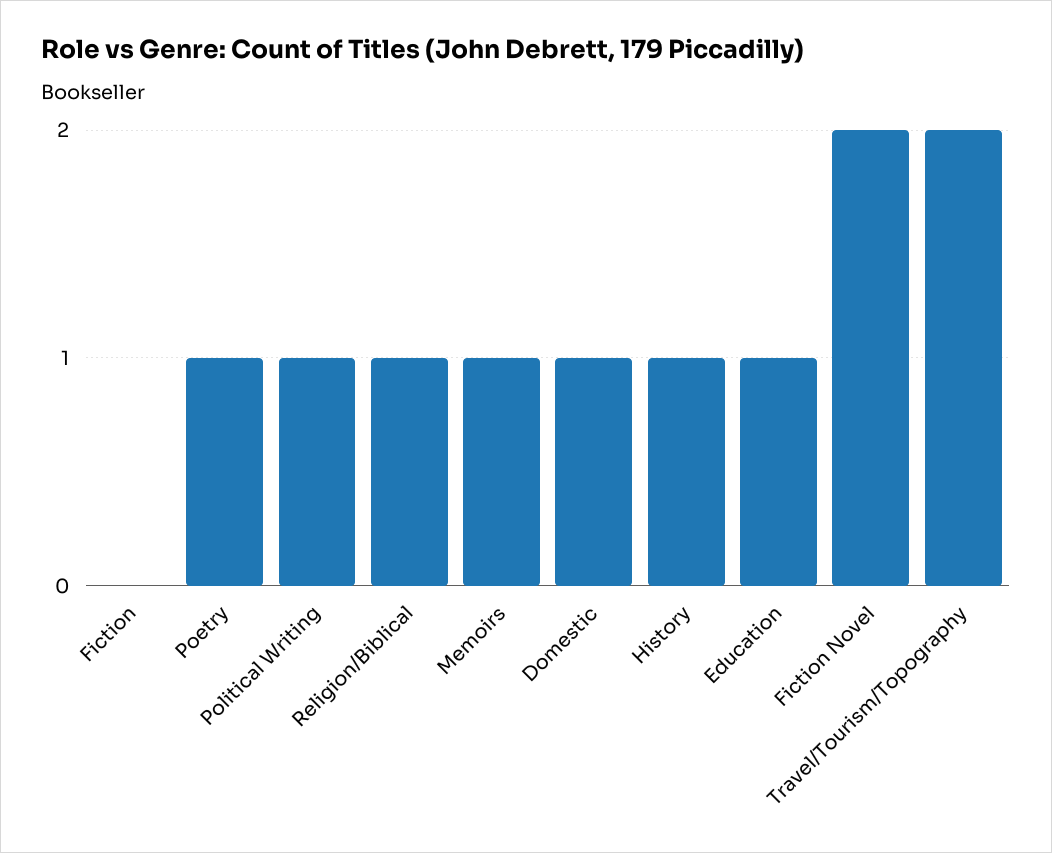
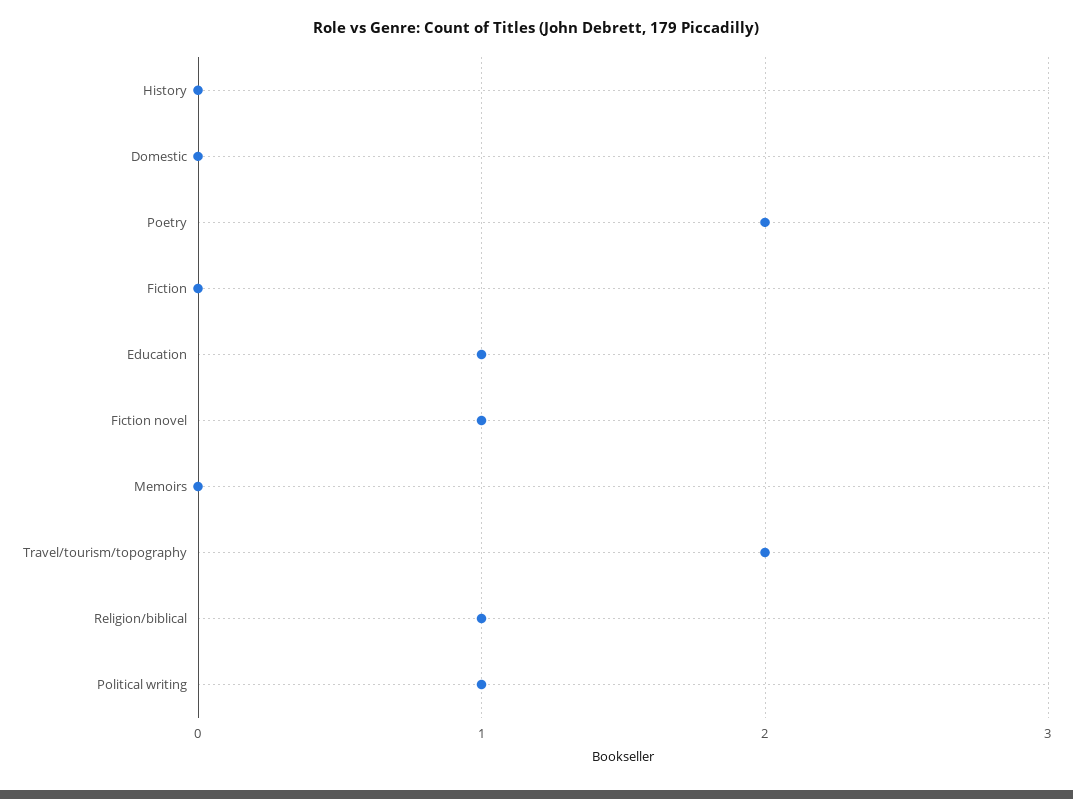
  {
    "Fiction": 0,
-   "Poetry": 1,
+   "Poetry": 2,
    "Political Writing": 1,
    "Religion/Biblical": 1,
-   "Memoirs": 1,
+   "Memoirs": 0,
-   "Domestic": 1,
+   "Domestic": 0,
-   "History": 1,
+   "History": 0,
    "Education": 1,
-   "Fiction Novel": 2,
+   "Fiction Novel": 1,
    "Travel/Tourism/Topography": 2
  }

